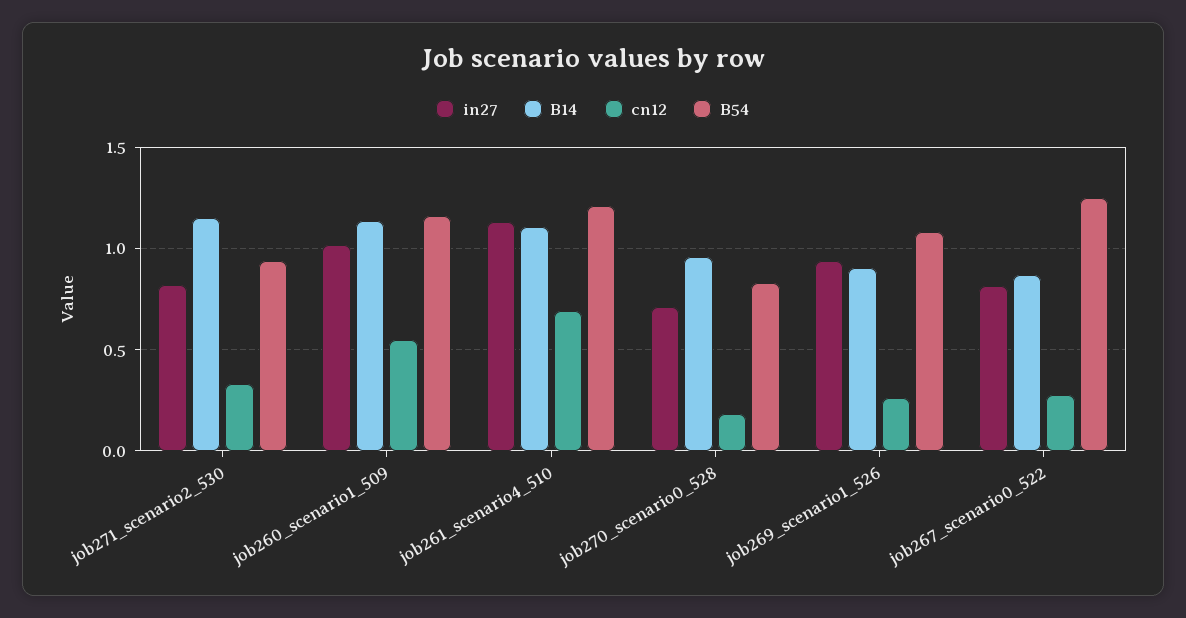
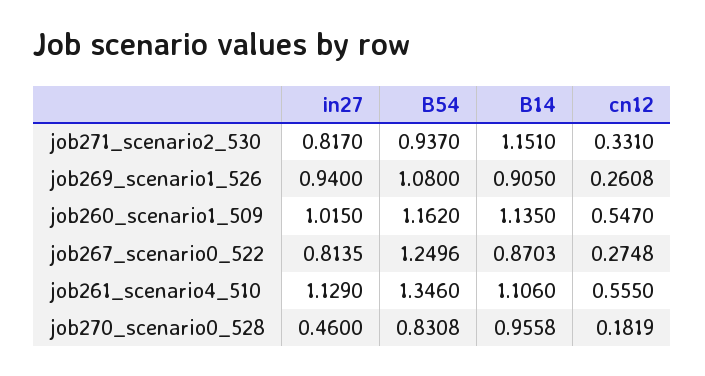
  {
    "in27": {
      "job271_scenario2_530": 0.817,
      "job260_scenario1_509": 1.015,
      "job261_scenario4_510": 1.129,
-     "job270_scenario0_528": 0.7,
+     "job270_scenario0_528": 0.46,
      "job269_scenario1_526": 0.94,
      "job267_scenario0_522": 0.8135
    },
    "B14": {
      "job271_scenario2_530": 1.151,
      "job260_scenario1_509": 1.135,
      "job261_scenario4_510": 1.106,
      "job270_scenario0_528": 0.9558,
      "job269_scenario1_526": 0.905,
      "job267_scenario0_522": 0.8703
    },
    "cn12": {
      "job271_scenario2_530": 0.331,
      "job260_scenario1_509": 0.547,
-     "job261_scenario4_510": 0.7,
+     "job261_scenario4_510": 0.555,
      "job270_scenario0_528": 0.1819,
      "job269_scenario1_526": 0.2608,
      "job267_scenario0_522": 0.2748
    },
    "B54": {
      "job271_scenario2_530": 0.937,
      "job260_scenario1_509": 1.162,
-     "job261_scenario4_510": 1.2,
+     "job261_scenario4_510": 1.346,
      "job270_scenario0_528": 0.8308,
      "job269_scenario1_526": 1.08,
      "job267_scenario0_522": 1.2496
    }
  }

